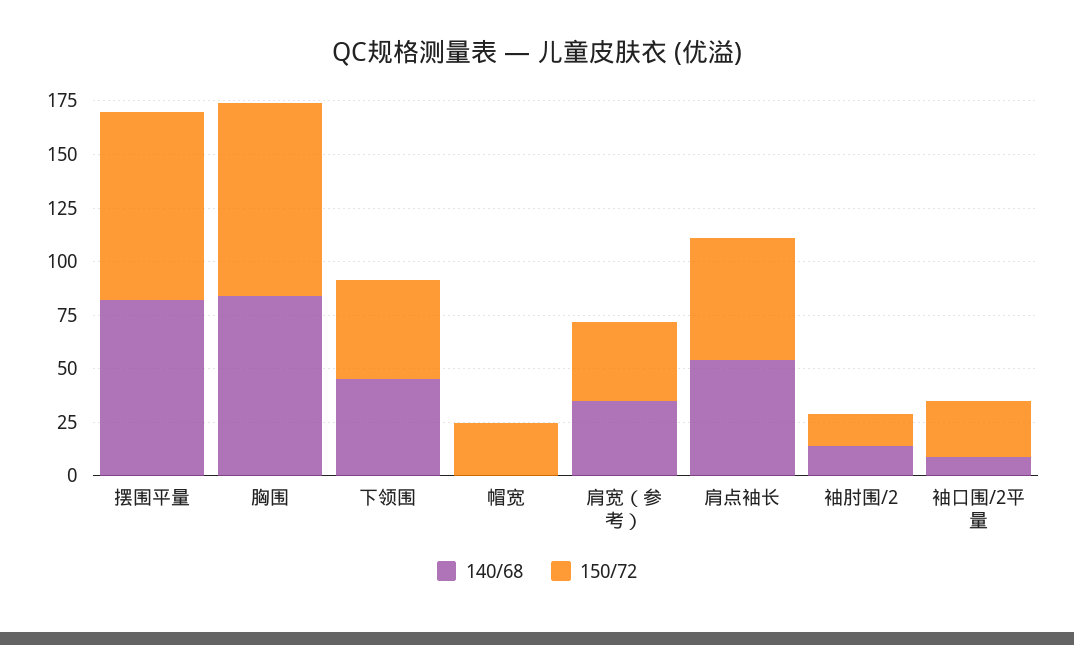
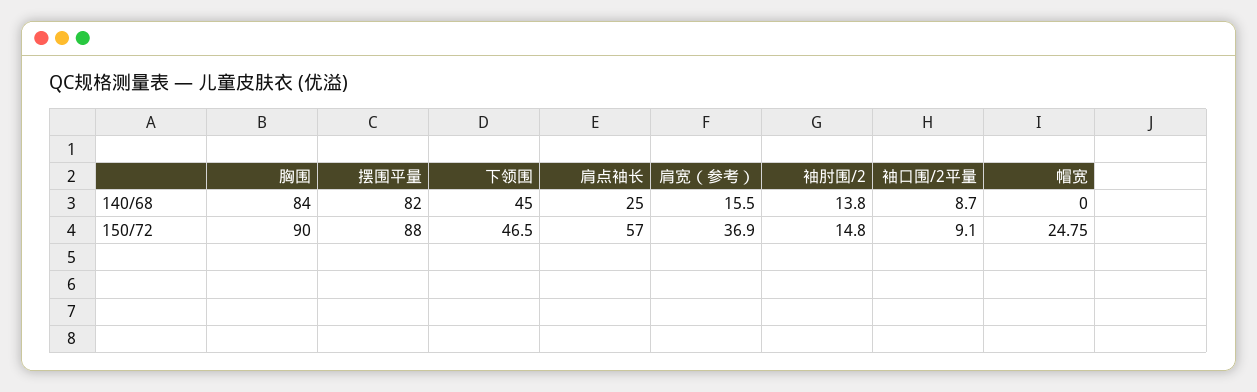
  {
    "140/68": {
      "摆围平量": 82,
      "胸围": 84,
      "下领围": 45,
      "帽宽": 0,
-     "肩宽（参考）": 35,
+     "肩宽（参考）": 15.5,
-     "肩点袖长": 55,
+     "肩点袖长": 25,
      "袖肘围/2": 13.8,
      "袖口围/2平量": 8.7
    },
    "150/72": {
      "摆围平量": 88,
      "胸围": 90,
      "下领围": 46.5,
      "帽宽": 24.75,
      "肩宽（参考）": 36.9,
      "肩点袖长": 57,
      "袖肘围/2": 14.8,
-     "袖口围/2平量": 25
+     "袖口围/2平量": 9.1
    }
  }

